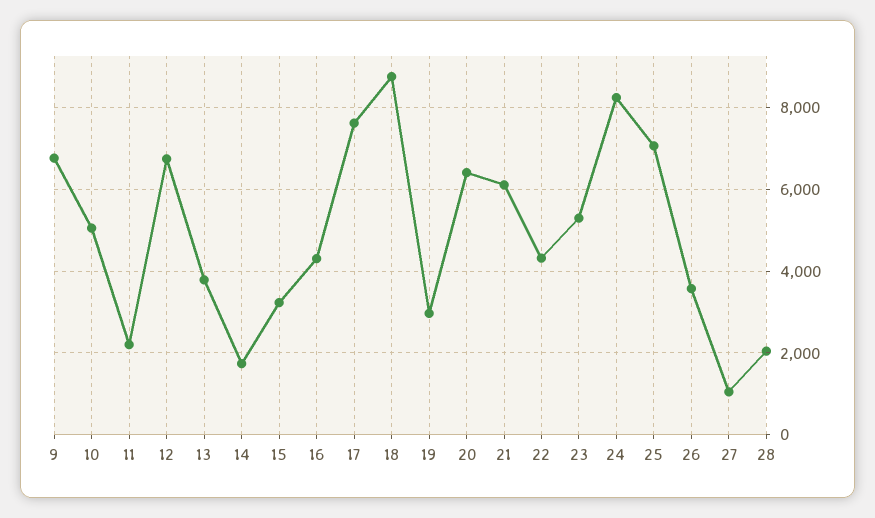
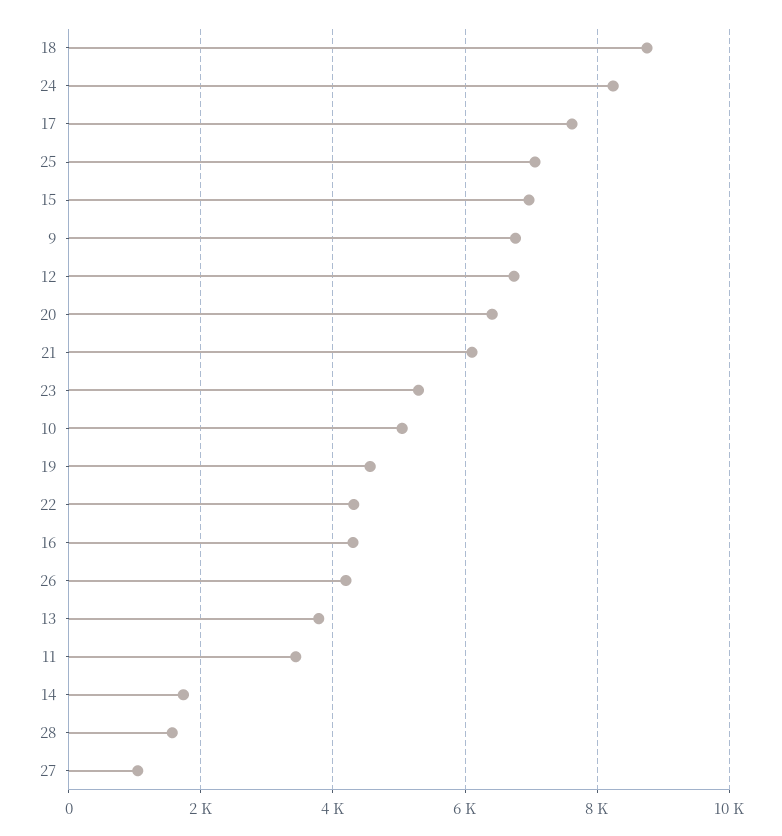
  {
    "9": 6800,
    "10": 5000,
-   "11": 2200,
+   "11": 3400,
    "12": 6800,
    "13": 3800,
    "14": 1800,
-   "15": 3200,
+   "15": 7000,
    "16": 4400,
    "17": 7600,
    "18": 8800,
-   "19": 3000,
+   "19": 4600,
    "20": 6400,
    "21": 6200,
    "22": 4400,
    "23": 5200,
    "24": 8200,
    "25": 7000,
-   "26": 3600,
+   "26": 4200,
    "27": 1000,
-   "28": 2000
+   "28": 1600
  }

